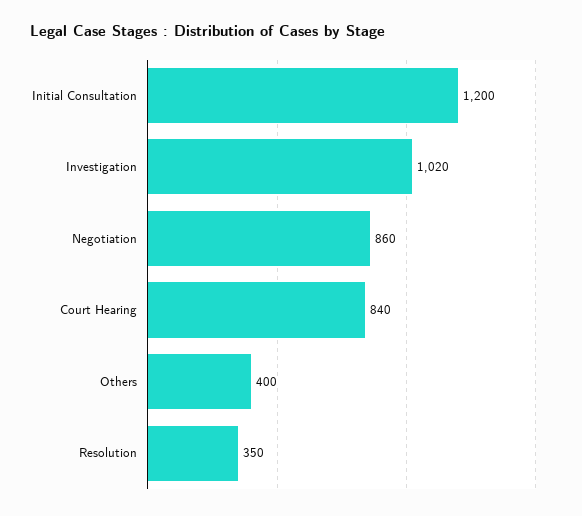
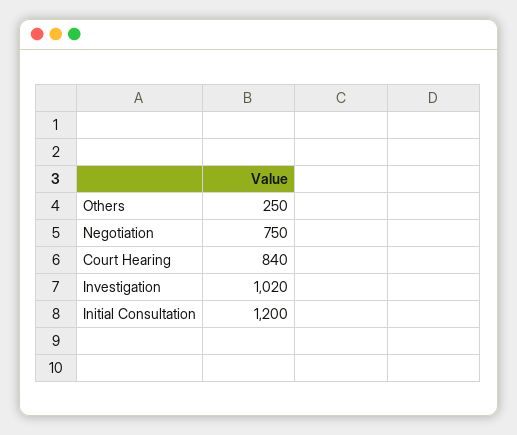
  {
    "Initial Consultation": 1200,
    "Investigation": 1020,
-   "Negotiation": 860,
+   "Negotiation": 750,
    "Court Hearing": 840,
-   "Others": 400,
+   "Others": 250
-   "Resolution": 350
  }

